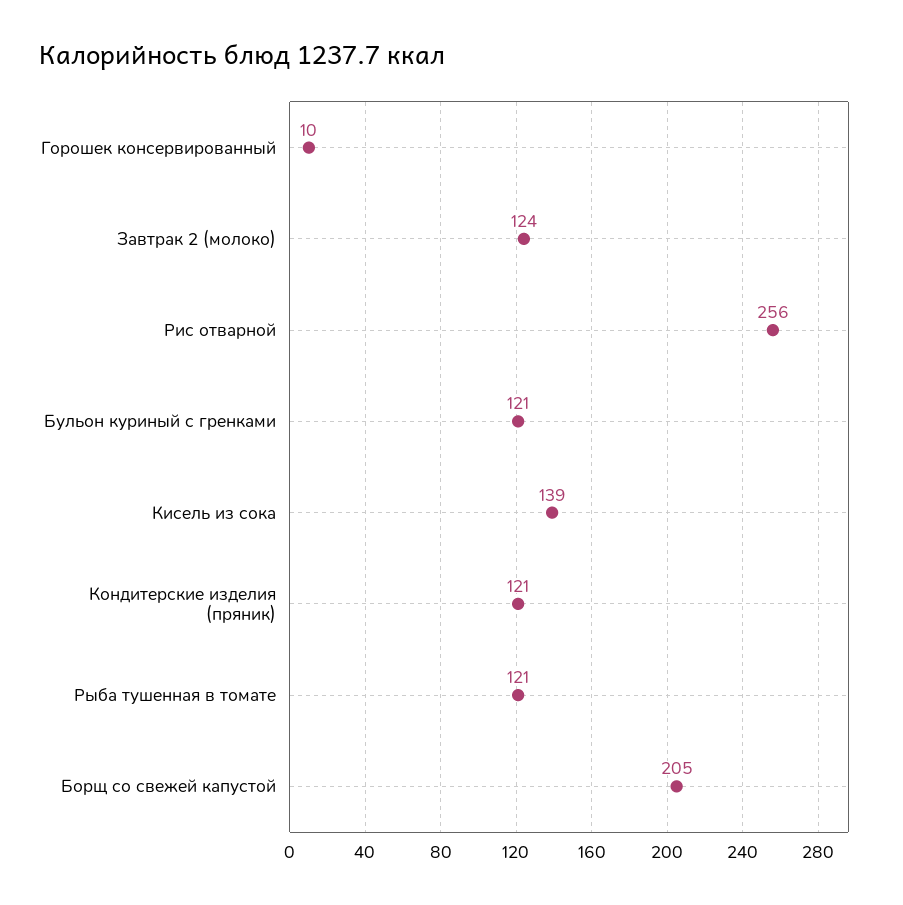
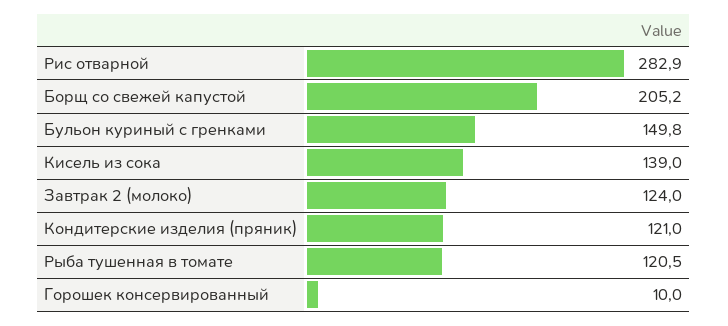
  {
    "Горошек консервированный": 10,
    "Завтрак 2 (молоко)": 124,
-   "Рис отварной": 256,
+   "Рис отварной": 282.9,
-   "Бульон куриный с гренками": 121,
+   "Бульон куриный с гренками": 149.8,
    "Кисель из сока": 139,
    "Кондитерские изделия (пряник)": 121,
    "Рыба тушенная в томате": 120.5,
    "Борщ со свежей капустой": 205.2
  }

